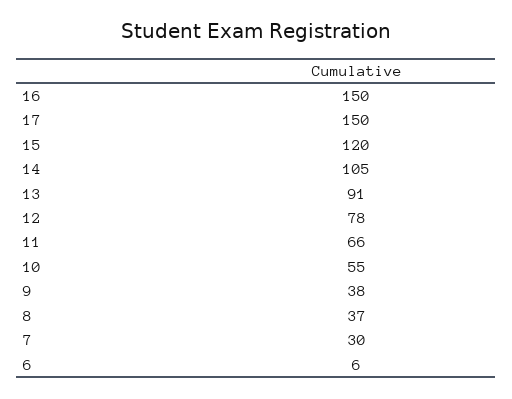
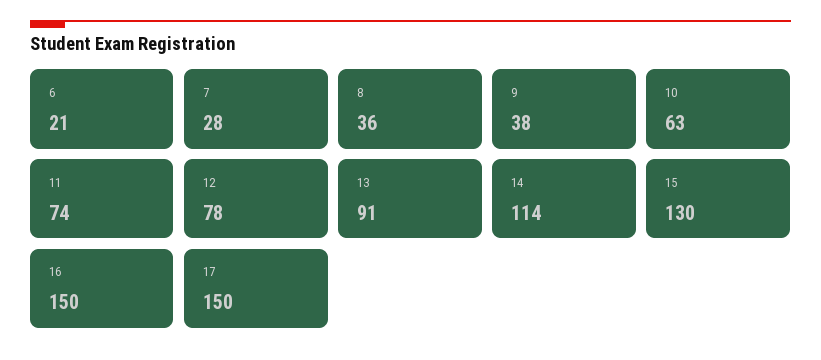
  {
    "16": 150,
    "17": 150,
-   "15": 120,
+   "15": 130,
-   "14": 105,
+   "14": 114,
    "13": 91,
    "12": 78,
-   "11": 66,
+   "11": 74,
-   "10": 55,
+   "10": 63,
    "9": 38,
-   "8": 37,
+   "8": 36,
-   "7": 30,
+   "7": 28,
-   "6": 6
+   "6": 21
  }

